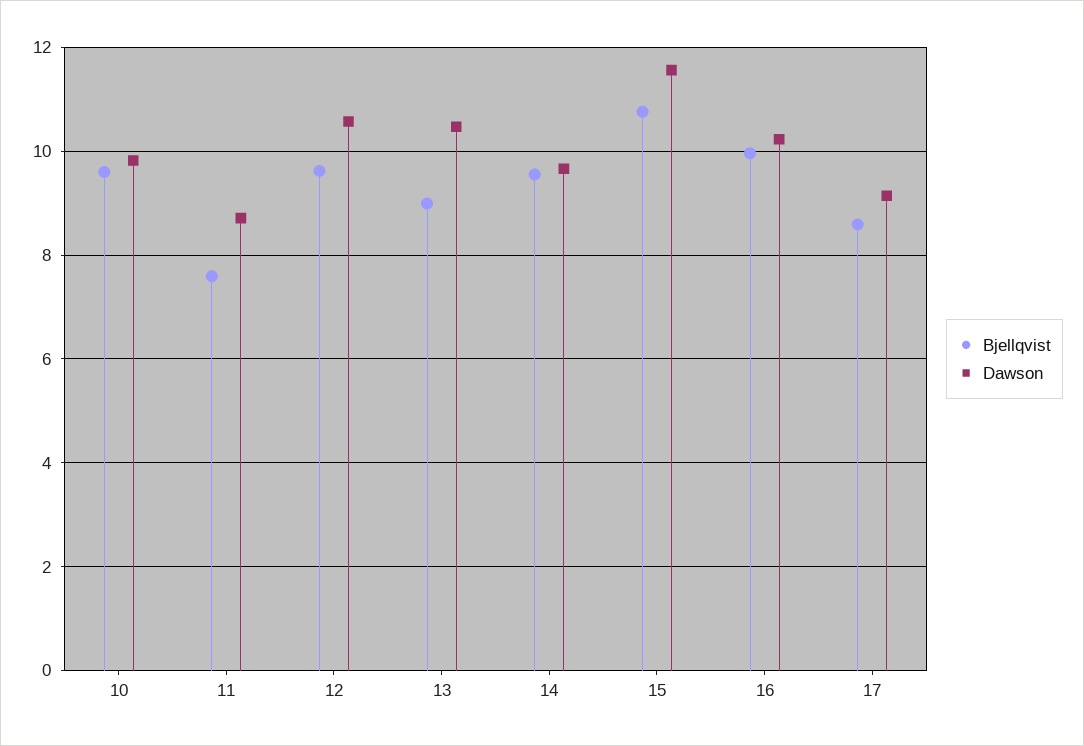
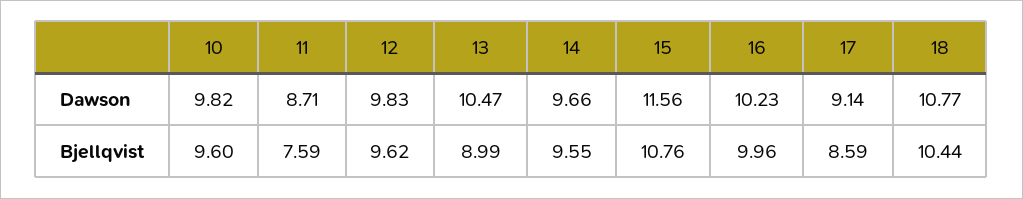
  {
    "Bjellqvist": {
      "10": 9.6,
      "11": 7.59,
      "12": 9.62,
      "13": 8.99,
      "14": 9.55,
      "15": 10.76,
      "16": 9.96,
-     "17": 8.59
+     "17": 8.59,
+     "18": 10.44
    },
    "Dawson": {
      "10": 9.82,
      "11": 8.71,
-     "12": 10.6,
+     "12": 9.83,
      "13": 10.47,
      "14": 9.66,
      "15": 11.56,
      "16": 10.23,
-     "17": 9.14
+     "17": 9.14,
+     "18": 10.77
    }
  }

